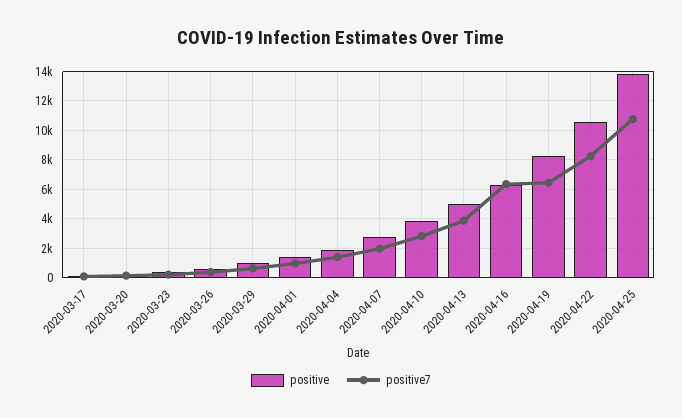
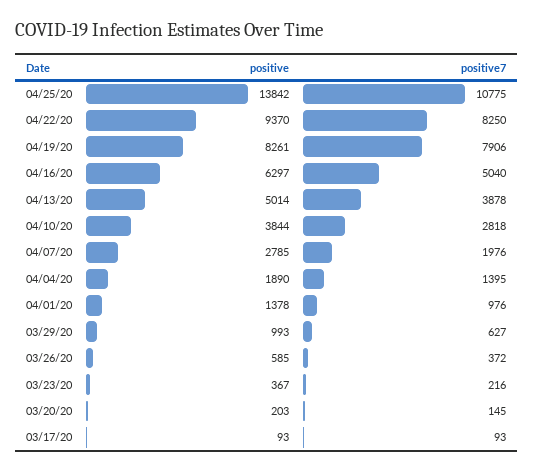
  {
    "positive": {
      "2020-03-17": 93,
      "2020-03-20": 203,
      "2020-03-23": 367,
      "2020-03-26": 585,
      "2020-03-29": 993,
      "2020-04-01": 1378,
      "2020-04-04": 1890,
      "2020-04-07": 2785,
      "2020-04-10": 3844,
      "2020-04-13": 5014,
      "2020-04-16": 6297,
      "2020-04-19": 8261,
-     "2020-04-22": 10500,
+     "2020-04-22": 9370,
      "2020-04-25": 13842
    },
    "positive7": {
      "2020-03-17": 93,
      "2020-03-20": 145,
      "2020-03-23": 216,
      "2020-03-26": 372,
      "2020-03-29": 627,
      "2020-04-01": 976,
      "2020-04-04": 1395,
      "2020-04-07": 1976,
      "2020-04-10": 2818,
      "2020-04-13": 3878,
-     "2020-04-16": 6500,
+     "2020-04-16": 5040,
-     "2020-04-19": 6500,
+     "2020-04-19": 7906,
      "2020-04-22": 8250,
      "2020-04-25": 10775
    }
  }

